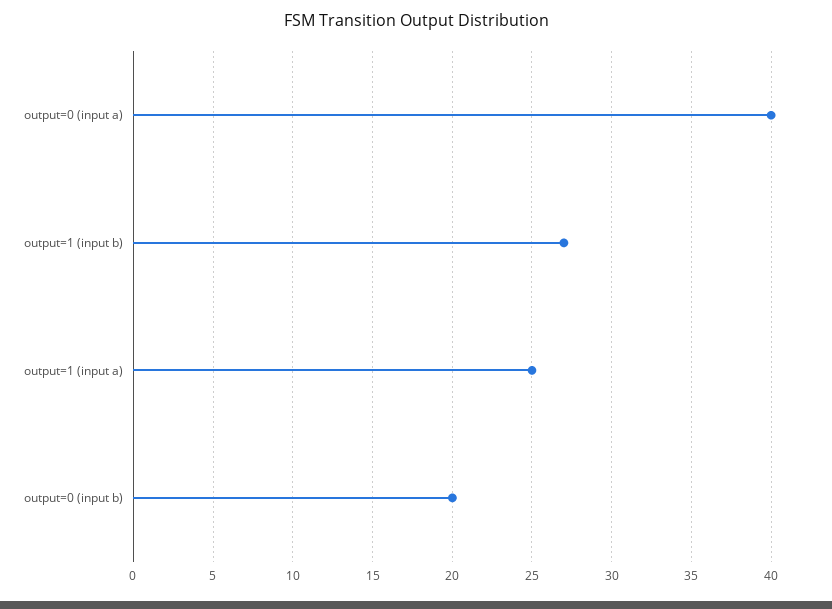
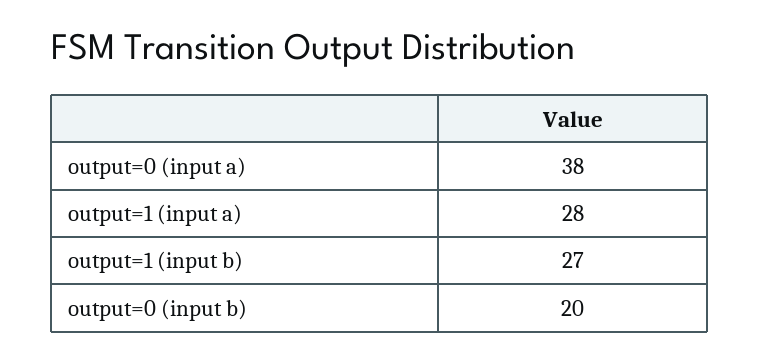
  {
-   "output=0 (input a)": 40,
+   "output=0 (input a)": 38,
    "output=1 (input b)": 27,
-   "output=1 (input a)": 25,
+   "output=1 (input a)": 28,
    "output=0 (input b)": 20
  }

